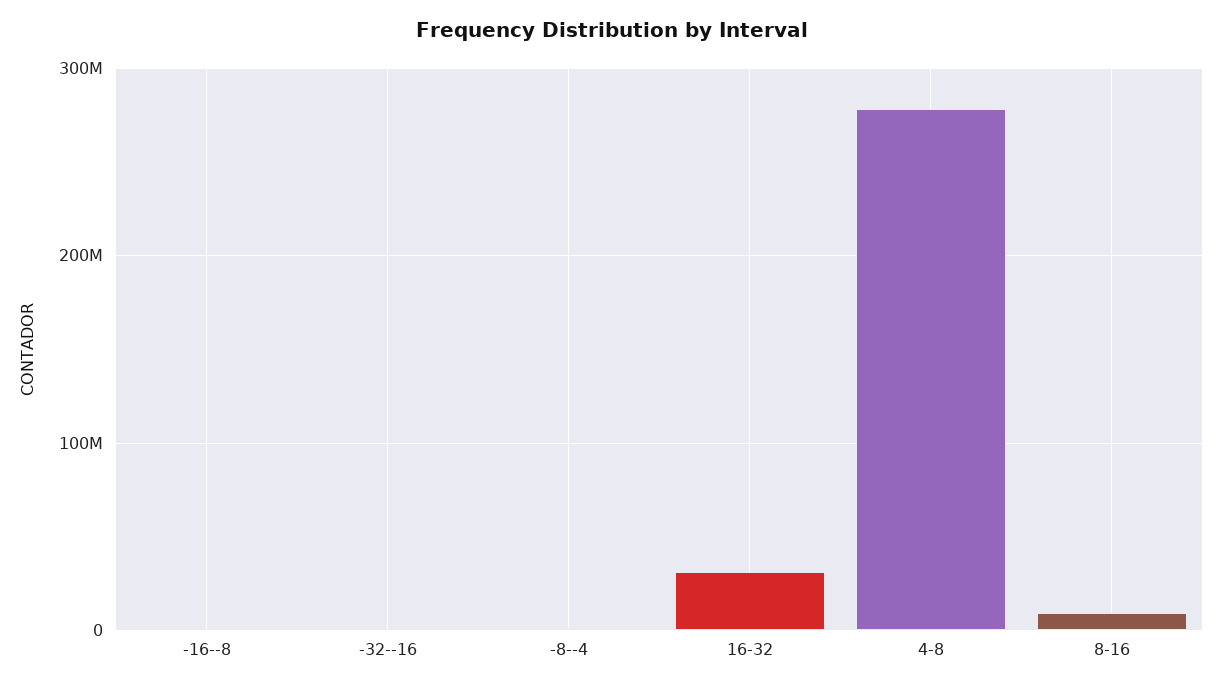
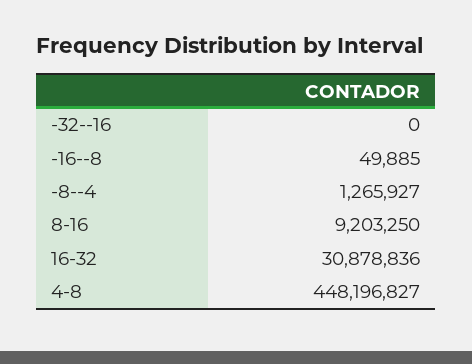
  {
    "-16--8": 49885,
    "-32--16": 0,
    "-8--4": 1265927,
    "16-32": 30878836,
-   "4-8": 280000000,
+   "4-8": 448196827,
    "8-16": 9203250
  }

